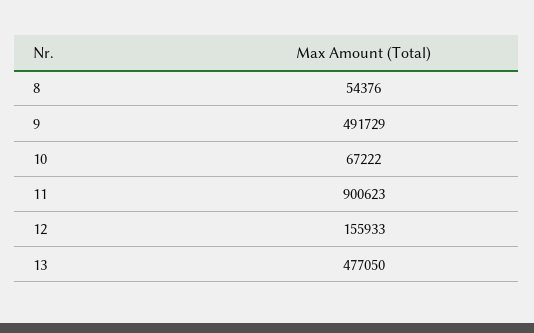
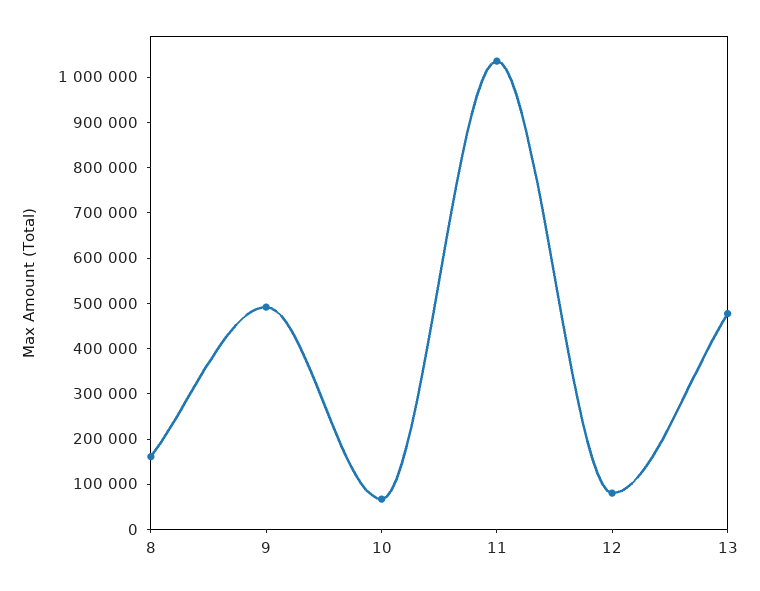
  {
-   "8": 54376,
+   "8": 160000,
    "9": 491729,
    "10": 67222,
-   "11": 900623,
+   "11": 1040000,
-   "12": 155933,
+   "12": 80000,
    "13": 477050
  }

